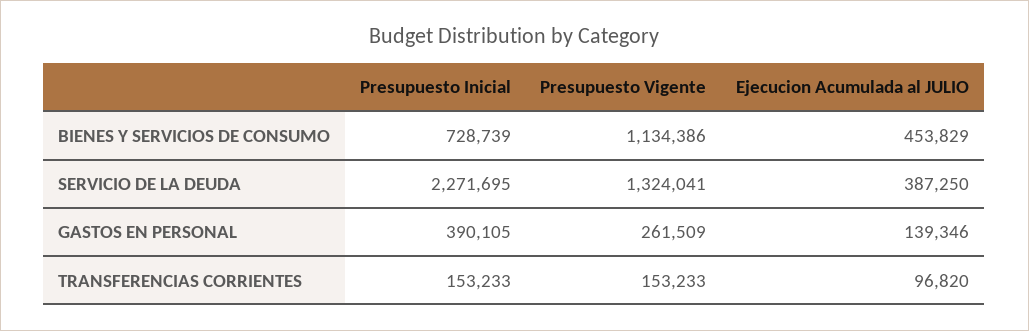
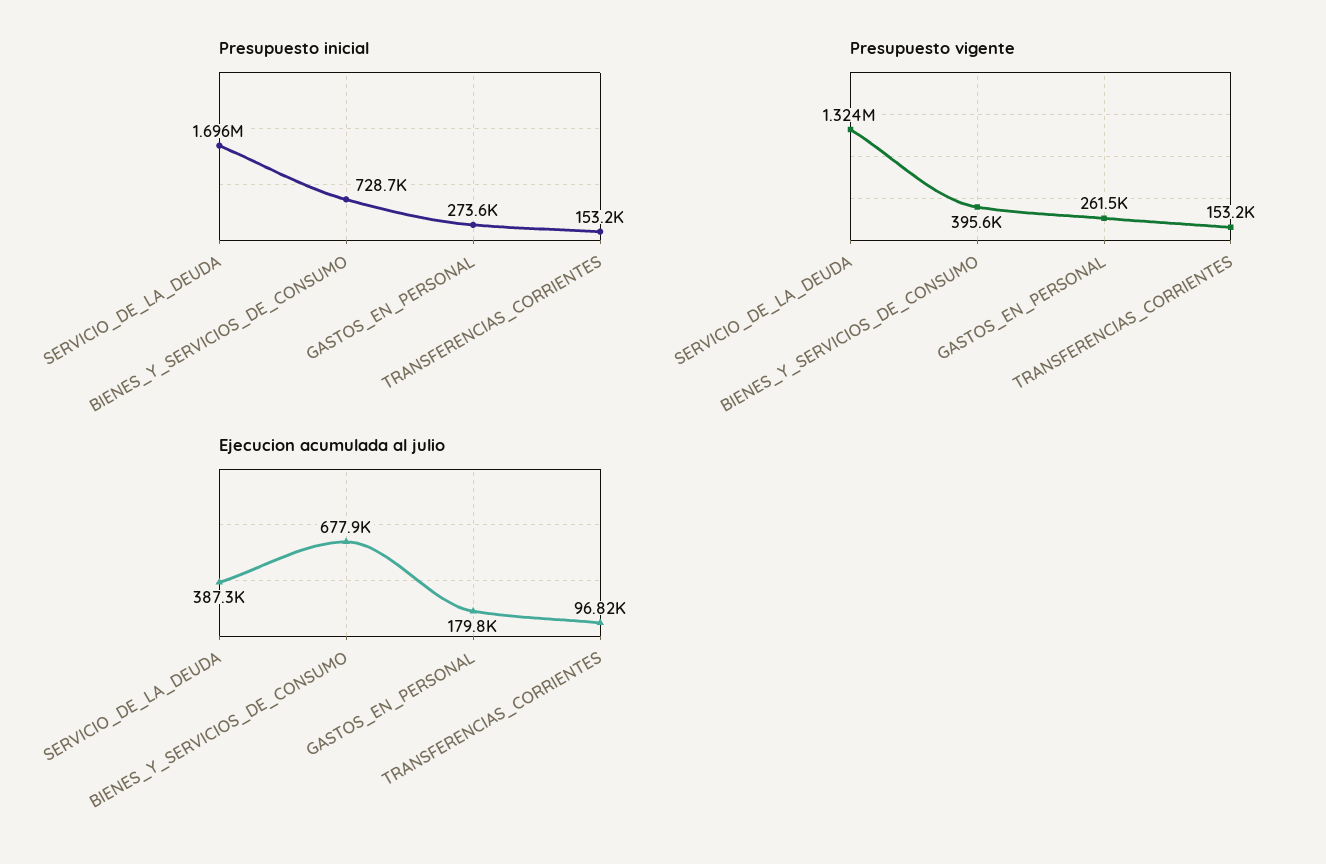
  {
    "Presupuesto Inicial": {
      "BIENES Y SERVICIOS DE CONSUMO": 728739,
-     "SERVICIO DE LA DEUDA": 2271695,
+     "SERVICIO DE LA DEUDA": 1696000,
-     "GASTOS EN PERSONAL": 390105,
+     "GASTOS EN PERSONAL": 273600,
      "TRANSFERENCIAS CORRIENTES": 153233
    },
    "Presupuesto Vigente": {
-     "BIENES Y SERVICIOS DE CONSUMO": 1134386,
+     "BIENES Y SERVICIOS DE CONSUMO": 395600,
      "SERVICIO DE LA DEUDA": 1324041,
      "GASTOS EN PERSONAL": 261509,
      "TRANSFERENCIAS CORRIENTES": 153233
    },
    "Ejecucion Acumulada al JULIO": {
-     "BIENES Y SERVICIOS DE CONSUMO": 453829,
+     "BIENES Y SERVICIOS DE CONSUMO": 677900,
      "SERVICIO DE LA DEUDA": 387250,
-     "GASTOS EN PERSONAL": 139346,
+     "GASTOS EN PERSONAL": 179800,
      "TRANSFERENCIAS CORRIENTES": 96820
    }
  }

